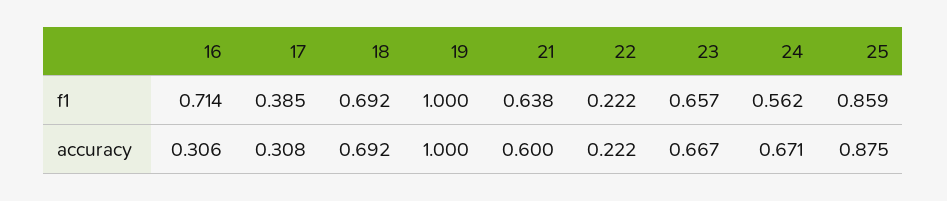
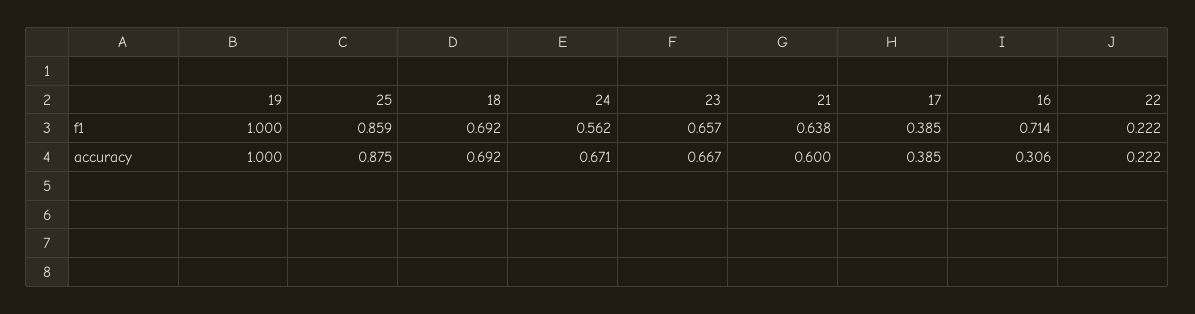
  {
    "16": {
      "f1": 0.714,
      "accuracy": 0.306
    },
    "17": {
      "f1": 0.385,
-     "accuracy": 0.308
+     "accuracy": 0.385
    },
    "18": {
      "f1": 0.692,
      "accuracy": 0.692
    },
    "19": {
      "f1": 1,
      "accuracy": 1
    },
    "21": {
      "f1": 0.638,
      "accuracy": 0.6
    },
    "22": {
      "f1": 0.222,
      "accuracy": 0.222
    },
    "23": {
      "f1": 0.657,
      "accuracy": 0.667
    },
    "24": {
      "f1": 0.562,
      "accuracy": 0.671
    },
    "25": {
      "f1": 0.859,
      "accuracy": 0.875
    }
  }

